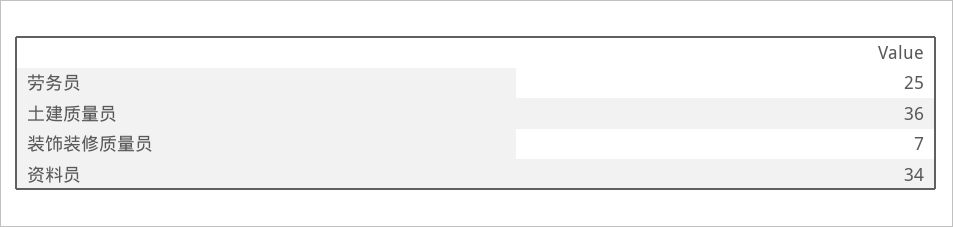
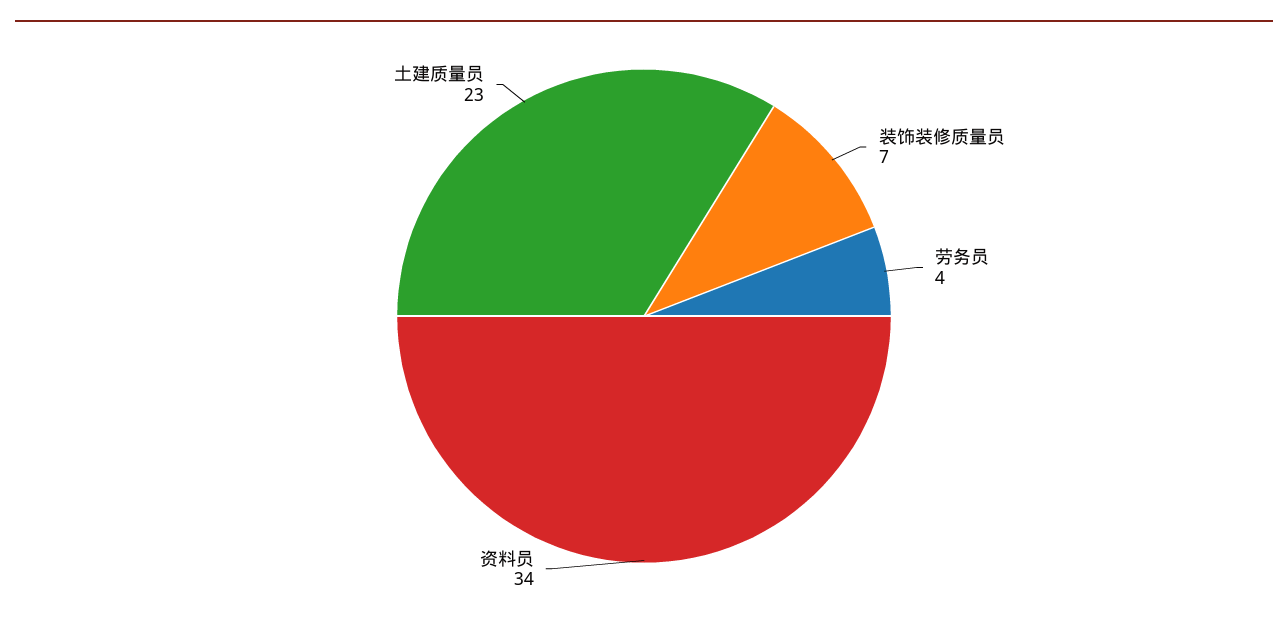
  {
-   "劳务员": 25,
+   "劳务员": 4,
-   "土建质量员": 36,
+   "土建质量员": 23,
    "装饰装修质量员": 7,
    "资料员": 34
  }

